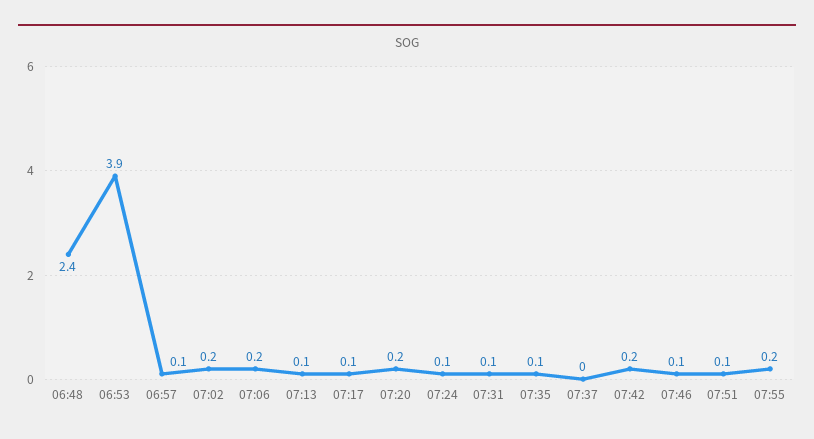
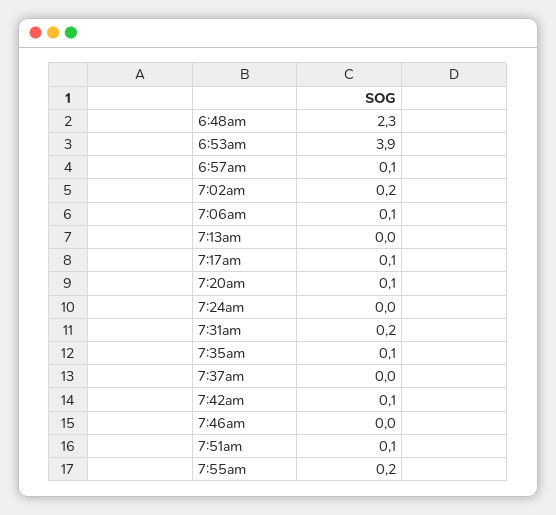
  {
-   "06:48": 2.4,
+   "06:48": 2.3,
    "06:53": 3.9,
    "06:57": 0.1,
    "07:02": 0.2,
-   "07:06": 0.2,
+   "07:06": 0.1,
-   "07:13": 0.1,
+   "07:13": 0,
    "07:17": 0.1,
-   "07:20": 0.2,
+   "07:20": 0.1,
-   "07:24": 0.1,
+   "07:24": 0,
-   "07:31": 0.1,
+   "07:31": 0.2,
    "07:35": 0.1,
    "07:37": 0,
-   "07:42": 0.2,
+   "07:42": 0.1,
-   "07:46": 0.1,
+   "07:46": 0,
    "07:51": 0.1,
    "07:55": 0.2
  }

